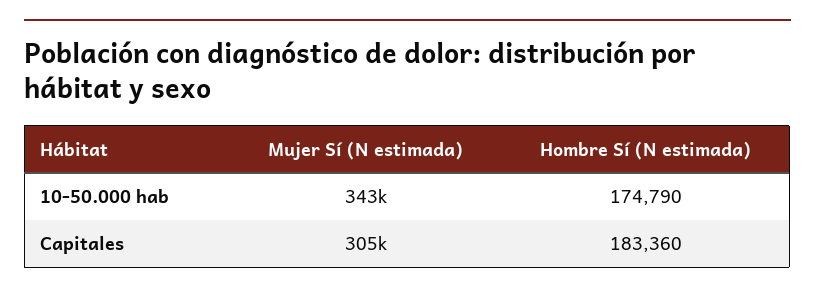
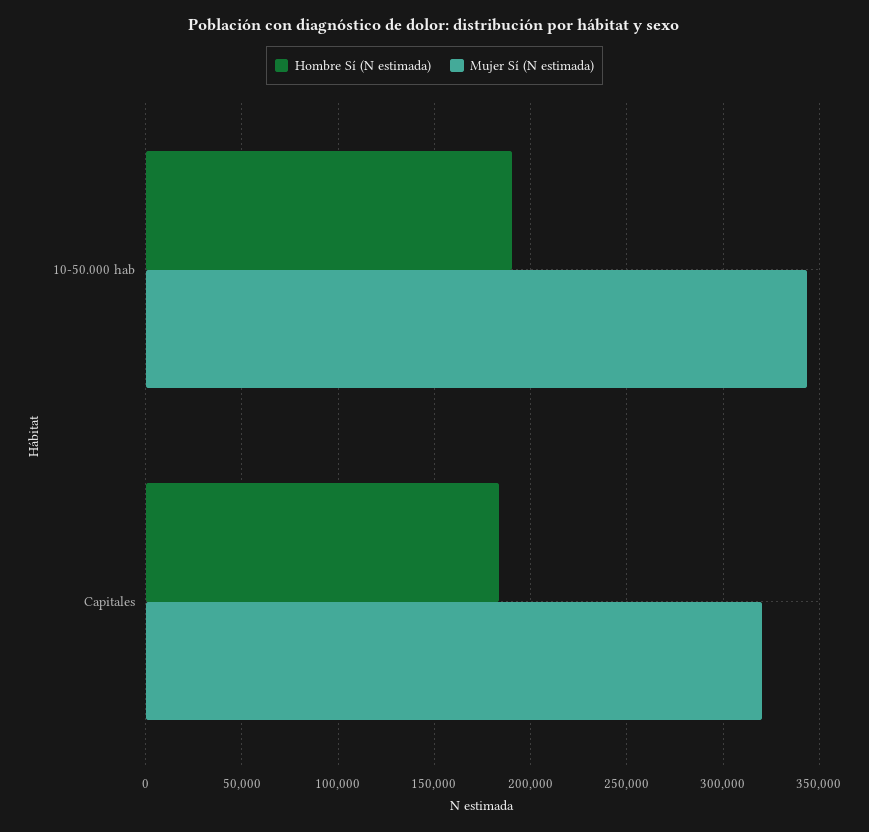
  {
    "Mujer Sí (N estimada)": {
      "10-50.000 hab": 343000,
-     "Capitales": 305000
+     "Capitales": 320000
    },
    "Hombre Sí (N estimada)": {
-     "10-50.000 hab": 174790,
+     "10-50.000 hab": 190000,
      "Capitales": 183360
    }
  }

